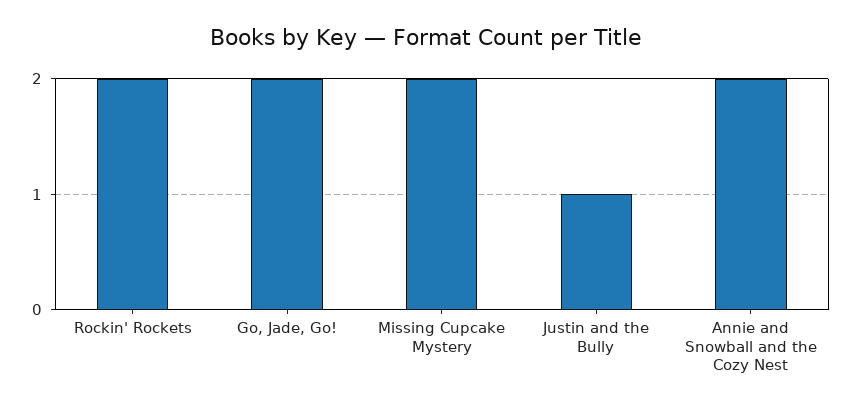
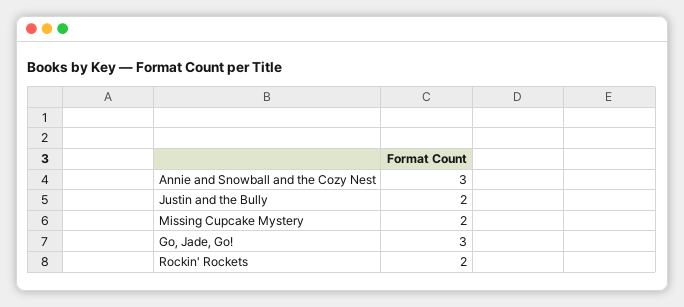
  {
    "Rockin' Rockets": 2,
-   "Go, Jade, Go!": 2,
+   "Go, Jade, Go!": 3,
    "Missing Cupcake Mystery": 2,
-   "Justin and the Bully": 1,
+   "Justin and the Bully": 2,
-   "Annie and Snowball and the Cozy Nest": 2
+   "Annie and Snowball and the Cozy Nest": 3
  }

